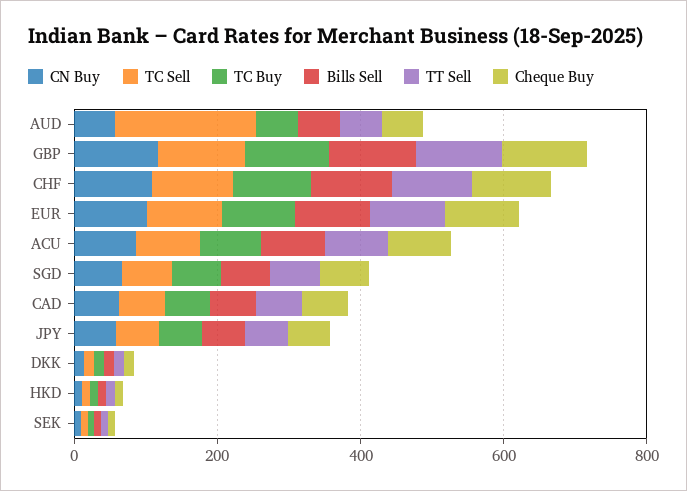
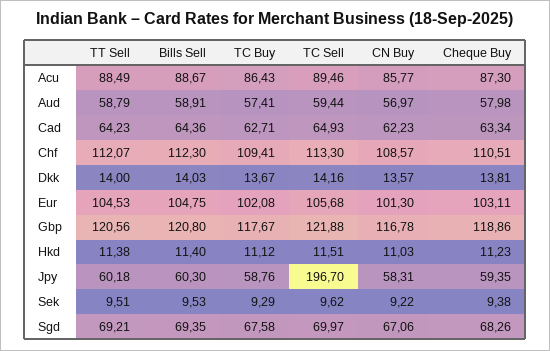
  {
    "CN Buy": {
      "AUD": 56.97,
      "GBP": 116.78,
      "CHF": 108.57,
      "EUR": 101.3,
      "ACU": 85.77,
      "SGD": 67.06,
      "CAD": 62.23,
      "JPY": 58.31,
      "DKK": 13.57,
      "HKD": 11.03,
      "SEK": 9.22
    },
    "TC Sell": {
-     "AUD": 200,
+     "AUD": 59.44,
      "GBP": 121.88,
      "CHF": 113.3,
      "EUR": 105.68,
      "ACU": 89.46,
      "SGD": 69.97,
      "CAD": 64.93,
-     "JPY": 50,
+     "JPY": 196.7,
      "DKK": 14.16,
      "HKD": 11.51,
      "SEK": 9.62
    },
    "TC Buy": {
      "AUD": 57.41,
      "GBP": 117.67,
      "CHF": 109.41,
      "EUR": 102.08,
      "ACU": 86.43,
      "SGD": 67.58,
      "CAD": 62.71,
      "JPY": 58.76,
      "DKK": 13.67,
      "HKD": 11.12,
      "SEK": 9.29
    },
    "Bills Sell": {
      "AUD": 58.91,
      "GBP": 120.8,
      "CHF": 112.3,
      "EUR": 104.75,
      "ACU": 88.67,
      "SGD": 69.35,
      "CAD": 64.36,
      "JPY": 60.3,
      "DKK": 14.03,
      "HKD": 11.4,
      "SEK": 9.53
    },
    "TT Sell": {
      "AUD": 58.79,
      "GBP": 120.56,
      "CHF": 112.07,
      "EUR": 104.53,
      "ACU": 88.49,
      "SGD": 69.21,
      "CAD": 64.23,
      "JPY": 60.18,
      "DKK": 14,
      "HKD": 11.38,
      "SEK": 9.51
    },
    "Cheque Buy": {
      "AUD": 57.98,
      "GBP": 118.86,
      "CHF": 110.51,
      "EUR": 103.11,
      "ACU": 87.3,
      "SGD": 68.26,
      "CAD": 63.34,
      "JPY": 59.35,
      "DKK": 13.81,
      "HKD": 11.23,
      "SEK": 9.38
    }
  }

